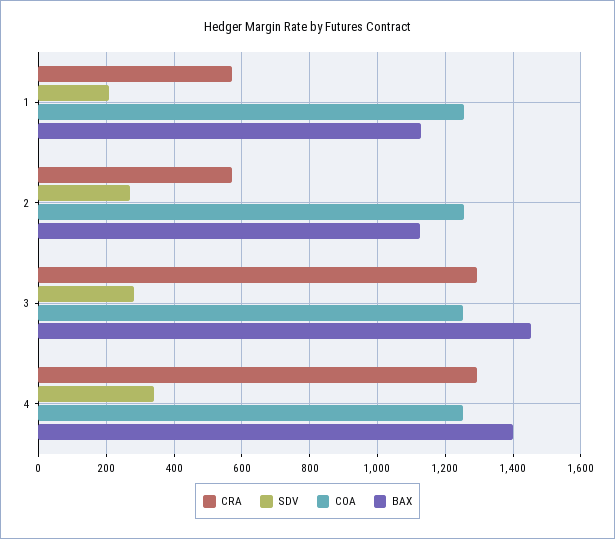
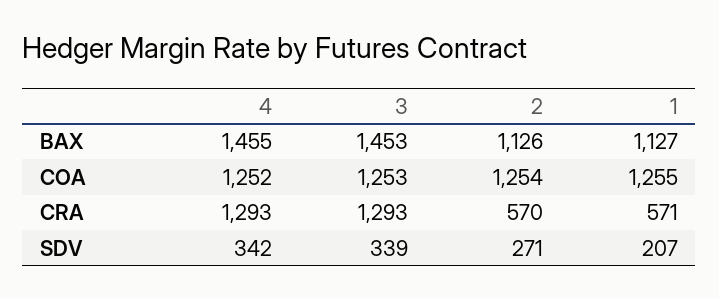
  {
    "CRA": {
      "1": 571,
      "2": 570,
      "3": 1293,
      "4": 1293
    },
    "SDV": {
      "1": 207,
      "2": 271,
-     "3": 280,
+     "3": 339,
      "4": 342
    },
    "COA": {
      "1": 1255,
      "2": 1254,
      "3": 1253,
      "4": 1252
    },
    "BAX": {
      "1": 1127,
      "2": 1126,
      "3": 1453,
-     "4": 1400
+     "4": 1455
    }
  }

